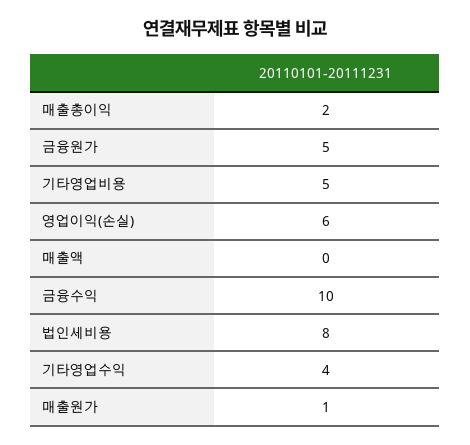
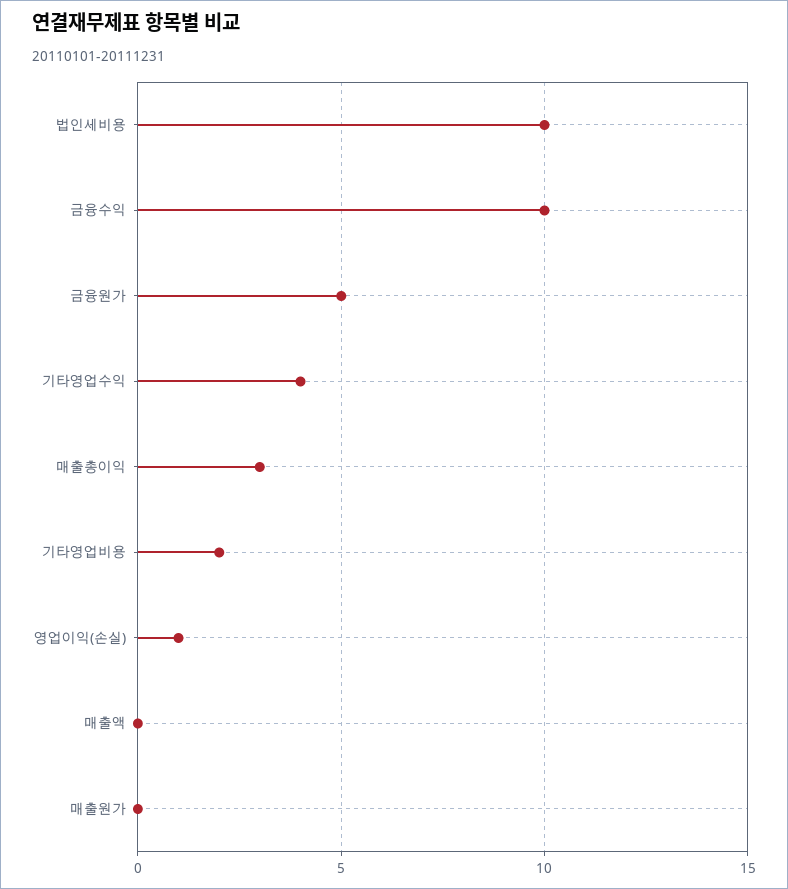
  {
-   "매출총이익": 2,
+   "매출총이익": 3,
    "금융원가": 5,
-   "기타영업비용": 5,
+   "기타영업비용": 2,
-   "영업이익(손실)": 6,
+   "영업이익(손실)": 1,
    "매출액": 0,
    "금융수익": 10,
-   "법인세비용": 8,
+   "법인세비용": 10,
    "기타영업수익": 4,
-   "매출원가": 1
+   "매출원가": 0
  }

